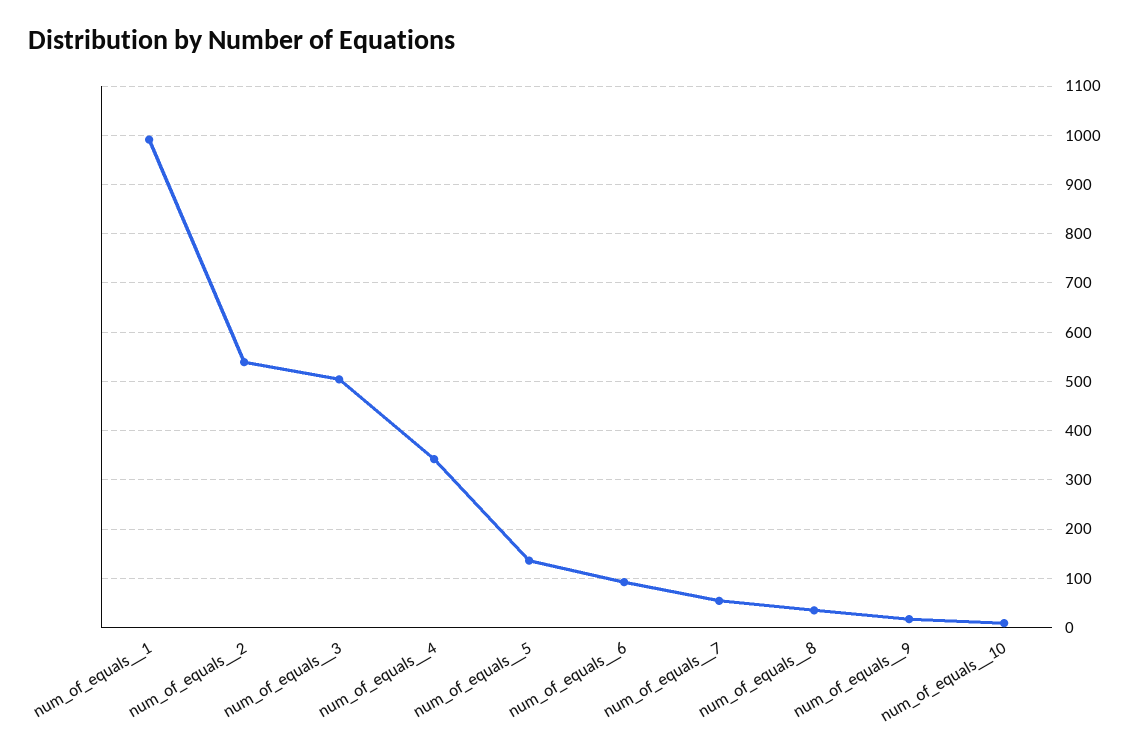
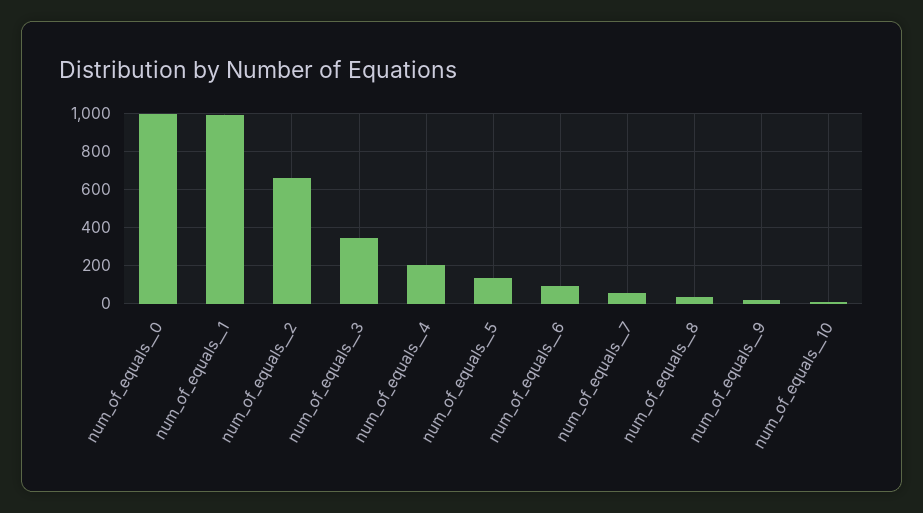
  {
    "num_of_equals__1": 1000,
-   "num_of_equals__2": 540,
+   "num_of_equals__2": 650,
-   "num_of_equals__3": 500,
+   "num_of_equals__3": 350,
-   "num_of_equals__4": 340,
+   "num_of_equals__4": 200,
    "num_of_equals__5": 140,
    "num_of_equals__6": 100,
    "num_of_equals__7": 60,
    "num_of_equals__8": 40,
    "num_of_equals__9": 20,
-   "num_of_equals__10": 0
+   "num_of_equals__10": 0,
+   "num_of_equals__0": 1000
  }

